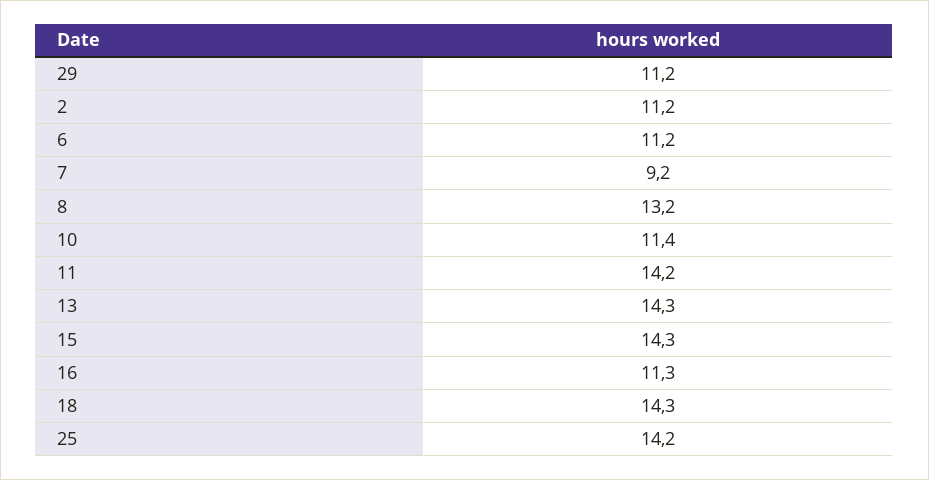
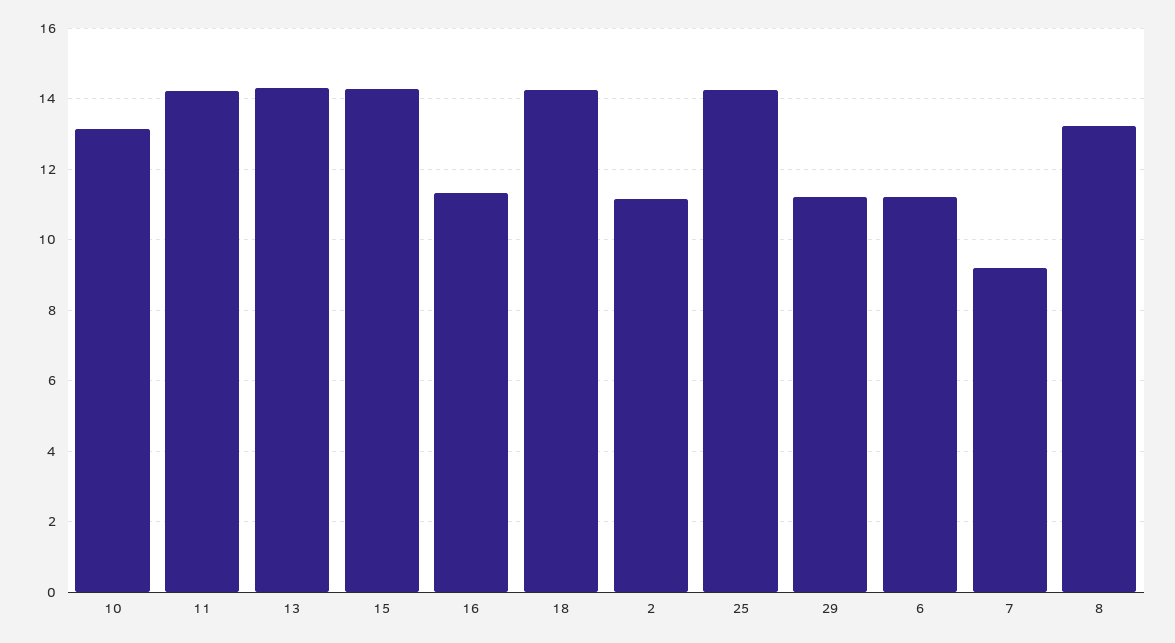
  {
    "29": 11.2,
    "2": 11.2,
    "6": 11.2,
    "7": 9.2,
    "8": 13.2,
-   "10": 11.4,
+   "10": 13.2,
    "11": 14.2,
    "13": 14.3,
    "15": 14.3,
    "16": 11.3,
    "18": 14.3,
    "25": 14.2
  }

